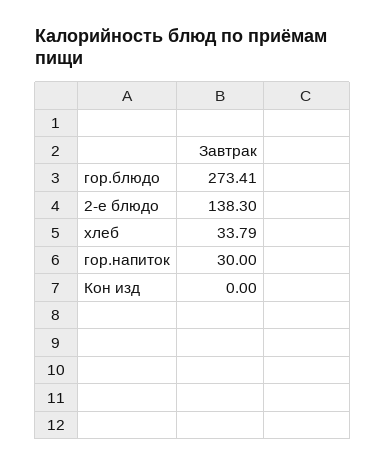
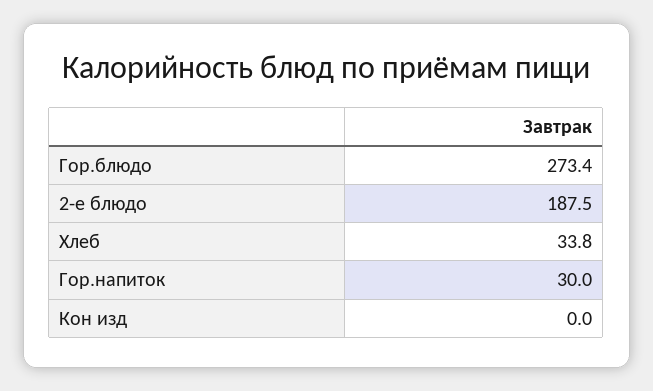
  {
    "гор.блюдо": 273.41,
-   "2-е блюдо": 138.3,
+   "2-е блюдо": 187.5,
    "хлеб": 33.79,
    "гор.напиток": 30,
    "Кон изд": 0
  }

